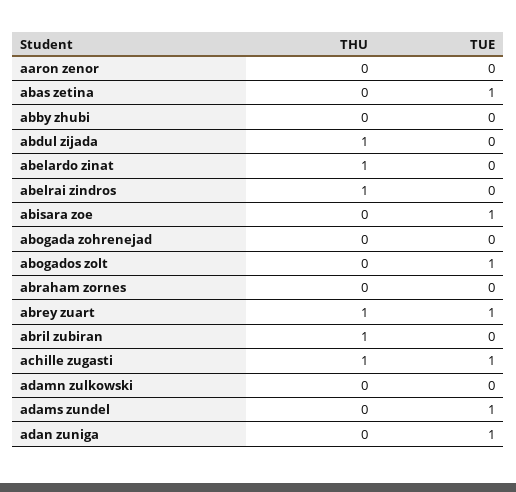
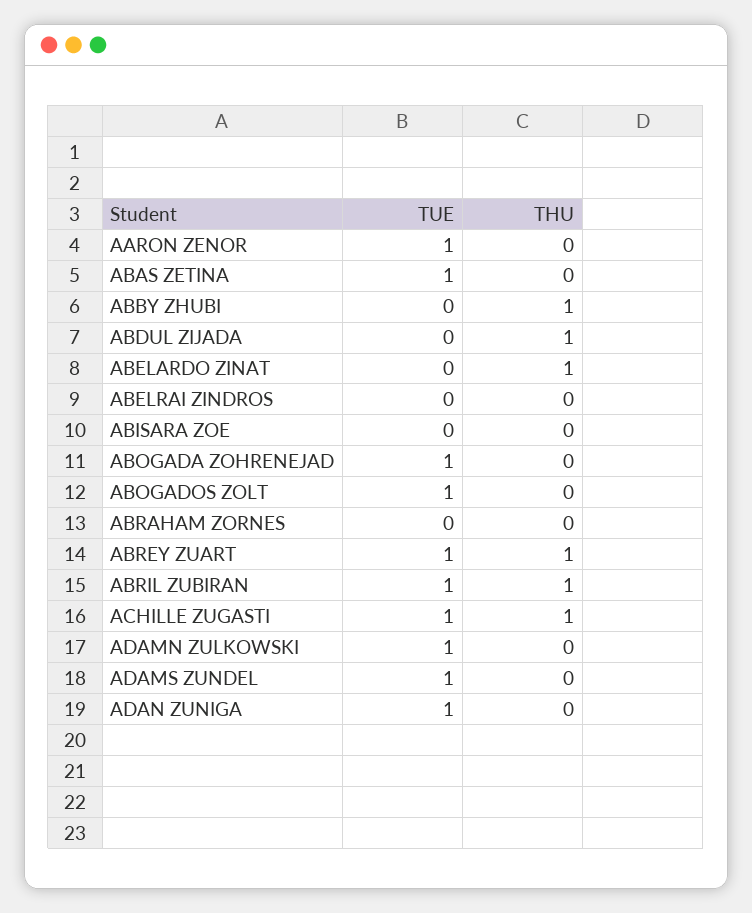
  {
    "THU": {
      "aaron zenor": 0,
      "abas zetina": 0,
-     "abby zhubi": 0,
+     "abby zhubi": 1,
      "abdul zijada": 1,
      "abelardo zinat": 1,
-     "abelrai zindros": 1,
+     "abelrai zindros": 0,
      "abisara zoe": 0,
      "abogada zohrenejad": 0,
      "abogados zolt": 0,
      "abraham zornes": 0,
      "abrey zuart": 1,
      "abril zubiran": 1,
      "achille zugasti": 1,
      "adamn zulkowski": 0,
      "adams zundel": 0,
      "adan zuniga": 0
    },
    "TUE": {
-     "aaron zenor": 0,
+     "aaron zenor": 1,
      "abas zetina": 1,
      "abby zhubi": 0,
      "abdul zijada": 0,
      "abelardo zinat": 0,
      "abelrai zindros": 0,
-     "abisara zoe": 1,
+     "abisara zoe": 0,
-     "abogada zohrenejad": 0,
+     "abogada zohrenejad": 1,
      "abogados zolt": 1,
      "abraham zornes": 0,
      "abrey zuart": 1,
-     "abril zubiran": 0,
+     "abril zubiran": 1,
      "achille zugasti": 1,
-     "adamn zulkowski": 0,
+     "adamn zulkowski": 1,
      "adams zundel": 1,
      "adan zuniga": 1
    }
  }

